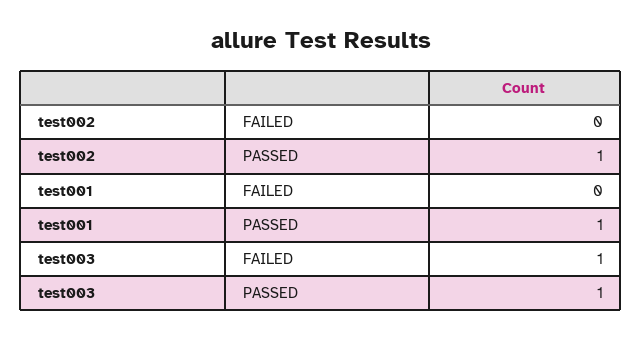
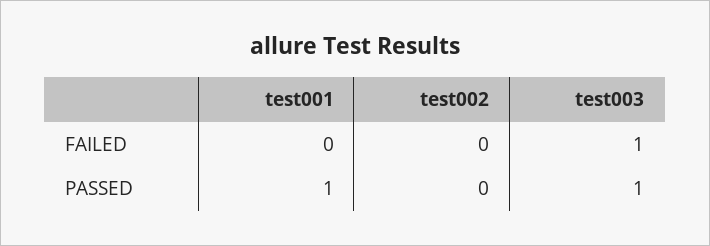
  {
    "test002": {
      "FAILED": 0,
-     "PASSED": 1
+     "PASSED": 0
    },
    "test001": {
      "FAILED": 0,
      "PASSED": 1
    },
    "test003": {
      "FAILED": 1,
      "PASSED": 1
    }
  }

